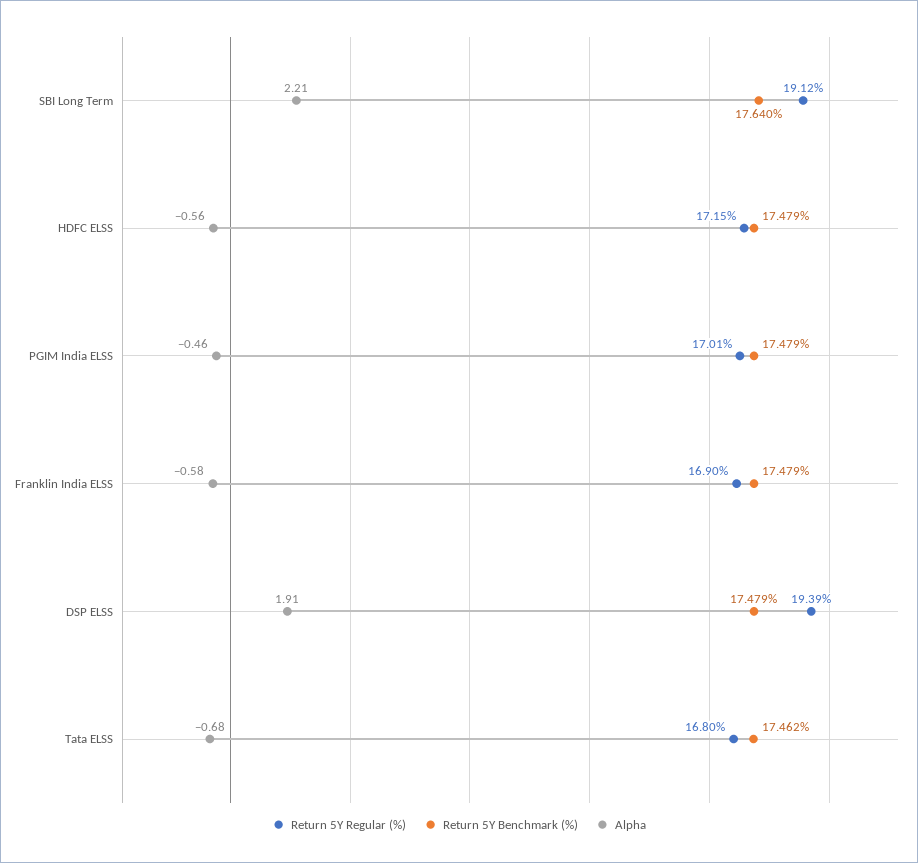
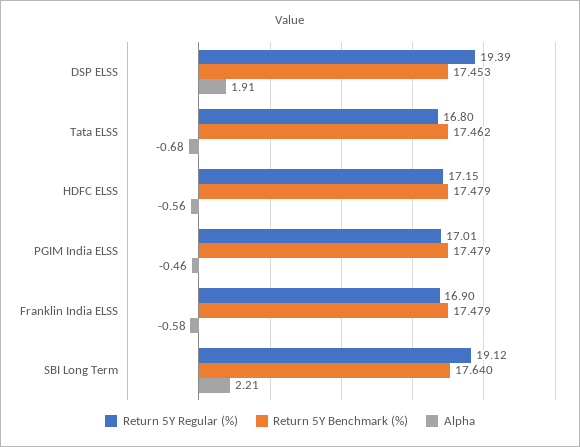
  {
    "Return 5Y Regular (%)": {
      "SBI Long Term": 19.12,
      "HDFC ELSS": 17.15,
      "PGIM India ELSS": 17.01,
      "Franklin India ELSS": 16.9,
      "DSP ELSS": 19.39,
      "Tata ELSS": 16.8
    },
    "Return 5Y Benchmark (%)": {
      "SBI Long Term": 17.64,
      "HDFC ELSS": 17.479,
      "PGIM India ELSS": 17.479,
      "Franklin India ELSS": 17.479,
-     "DSP ELSS": 17.479,
+     "DSP ELSS": 17.453,
      "Tata ELSS": 17.462
    },
    "Alpha": {
      "SBI Long Term": 2.21,
      "HDFC ELSS": -0.56,
      "PGIM India ELSS": -0.46,
      "Franklin India ELSS": -0.58,
      "DSP ELSS": 1.91,
      "Tata ELSS": -0.68
    }
  }

